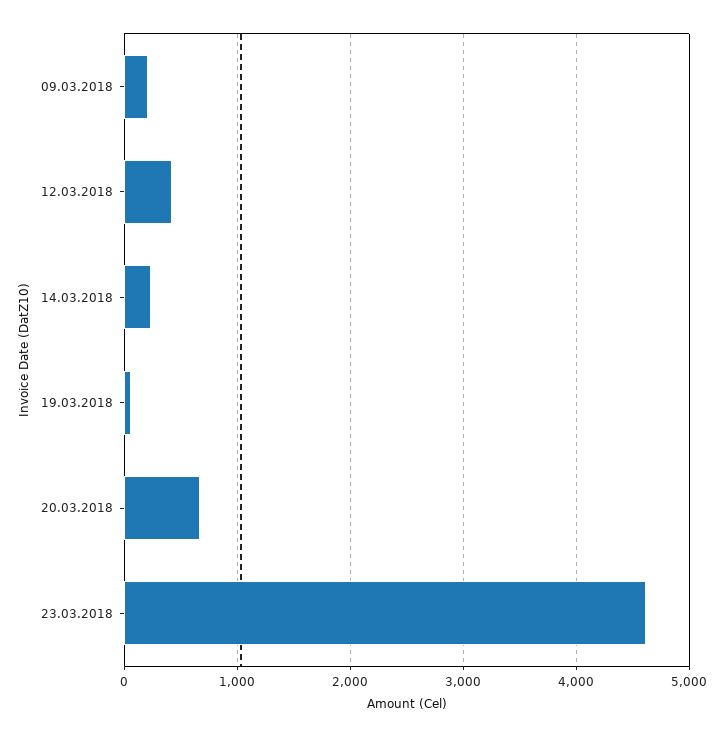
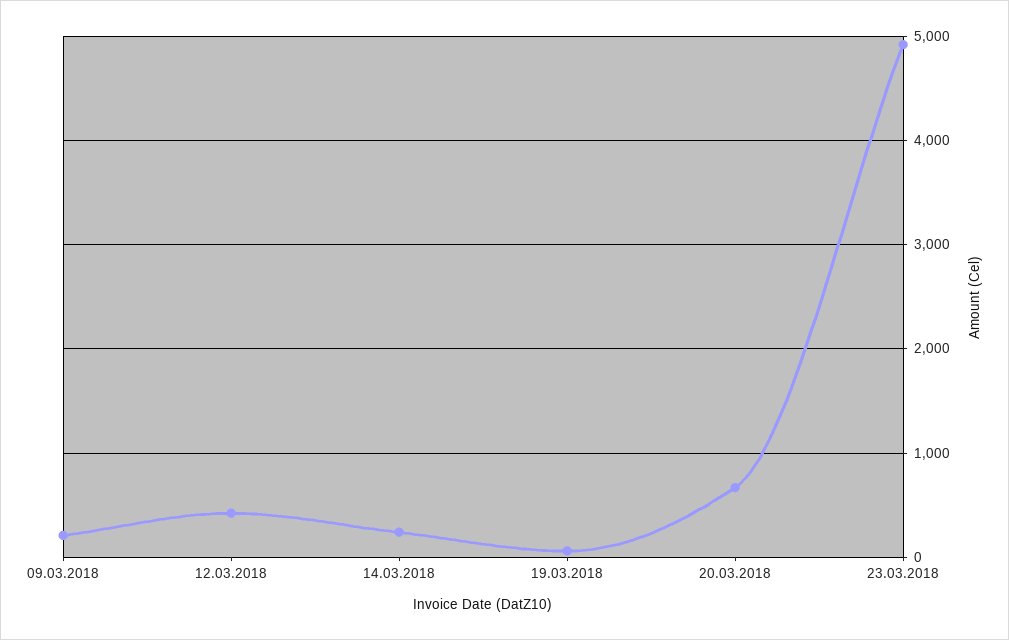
  {
    "09.03.2018": 200,
    "12.03.2018": 400,
    "14.03.2018": 200,
    "19.03.2018": 100,
    "20.03.2018": 700,
-   "23.03.2018": 4600
+   "23.03.2018": 4900
  }

